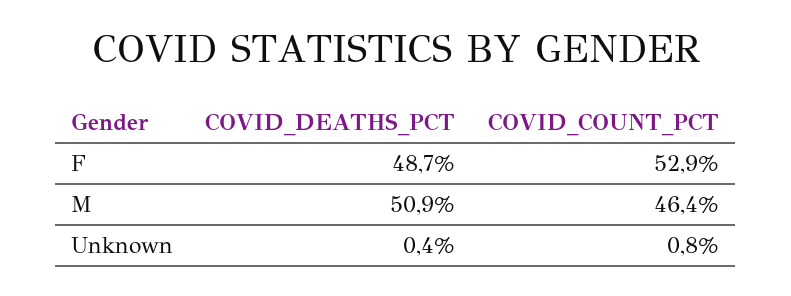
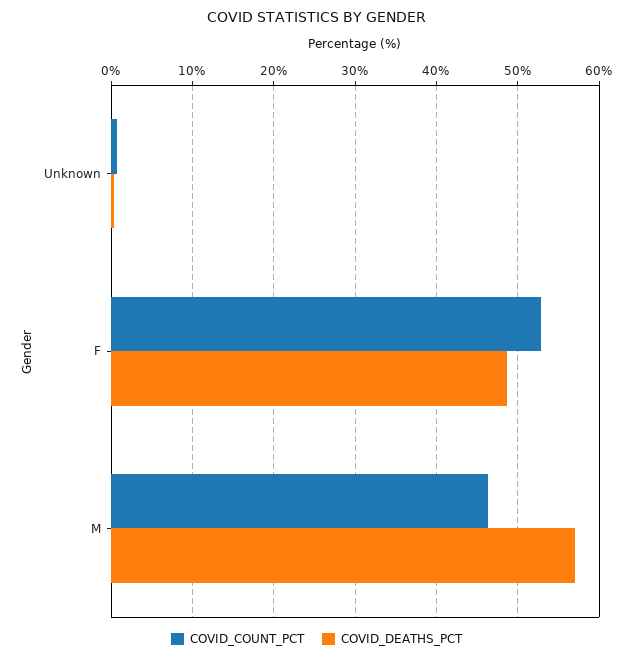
  {
    "COVID_DEATHS_PCT": {
      "F": 48.7,
-     "M": 50.9,
+     "M": 57,
      "Unknown": 0.4
    },
    "COVID_COUNT_PCT": {
      "F": 52.9,
      "M": 46.4,
      "Unknown": 0.8
    }
  }

